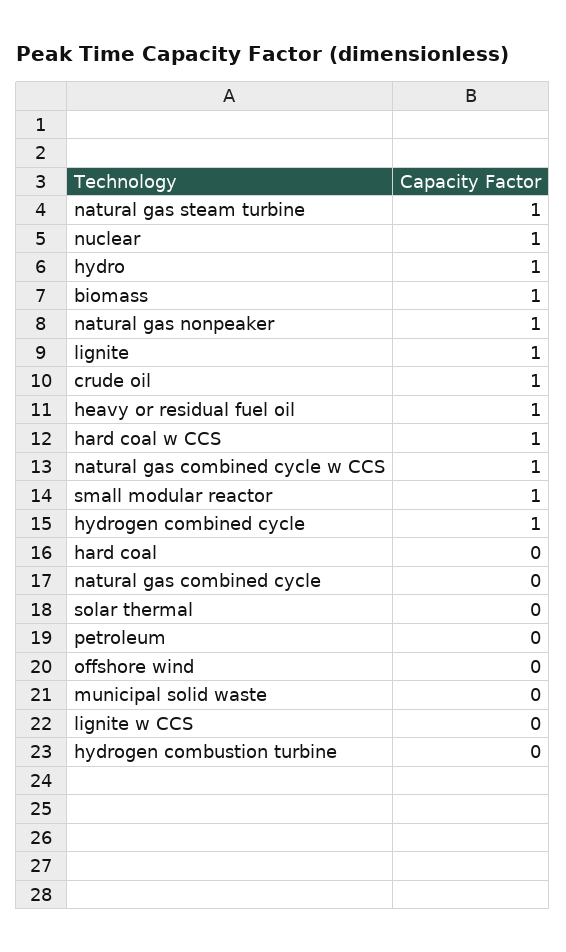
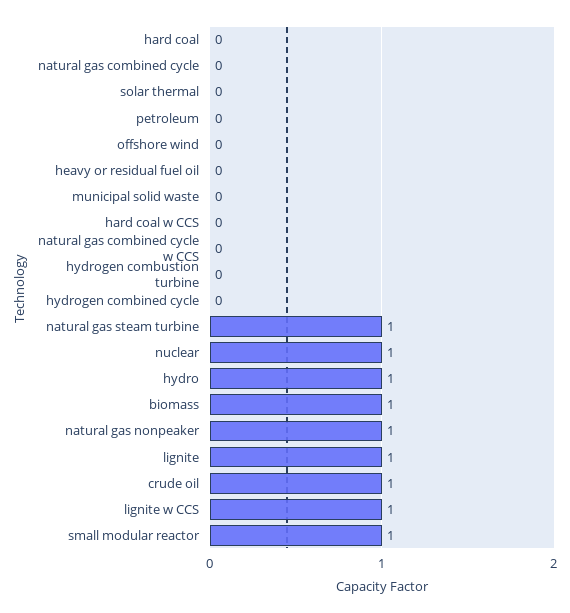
  {
    "natural gas steam turbine": 1,
    "nuclear": 1,
    "hydro": 1,
    "biomass": 1,
    "natural gas nonpeaker": 1,
    "lignite": 1,
    "crude oil": 1,
-   "heavy or residual fuel oil": 1,
+   "heavy or residual fuel oil": 0,
-   "hard coal w CCS": 1,
+   "hard coal w CCS": 0,
-   "natural gas combined cycle w CCS": 1,
+   "natural gas combined cycle w CCS": 0,
    "small modular reactor": 1,
-   "hydrogen combined cycle": 1,
+   "hydrogen combined cycle": 0,
    "hard coal": 0,
    "natural gas combined cycle": 0,
    "solar thermal": 0,
    "petroleum": 0,
    "offshore wind": 0,
    "municipal solid waste": 0,
-   "lignite w CCS": 0,
+   "lignite w CCS": 1,
    "hydrogen combustion turbine": 0
  }

